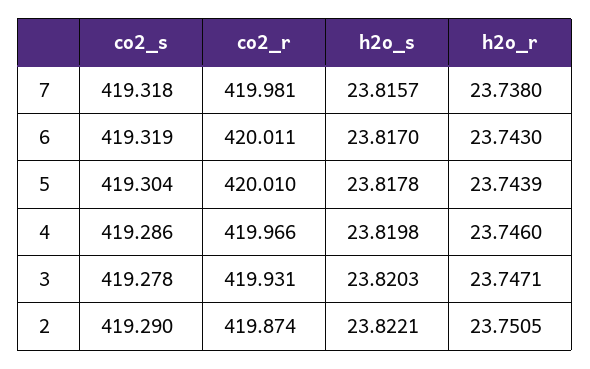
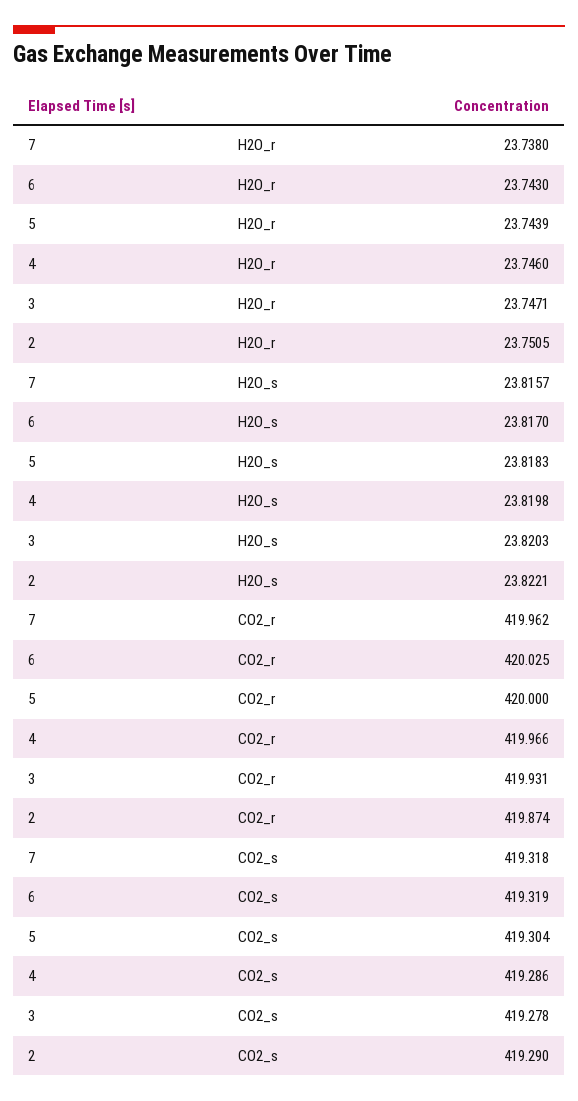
  {
    "co2_s": {
      "7": 419.318,
      "6": 419.319,
      "5": 419.304,
      "4": 419.286,
      "3": 419.278,
      "2": 419.29
    },
    "co2_r": {
-     "7": 419.981,
+     "7": 419.962,
-     "6": 420.011,
+     "6": 420.025,
-     "5": 420.01,
+     "5": 420,
      "4": 419.966,
      "3": 419.931,
      "2": 419.874
    },
    "h2o_s": {
      "7": 23.8157,
      "6": 23.817,
-     "5": 23.8178,
+     "5": 23.8183,
      "4": 23.8198,
      "3": 23.8203,
      "2": 23.8221
    },
    "h2o_r": {
      "7": 23.738,
      "6": 23.743,
      "5": 23.7439,
      "4": 23.746,
      "3": 23.7471,
      "2": 23.7505
    }
  }

